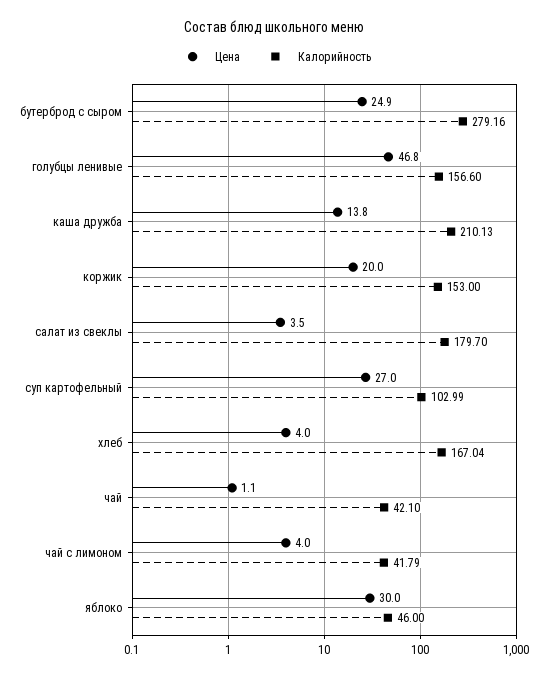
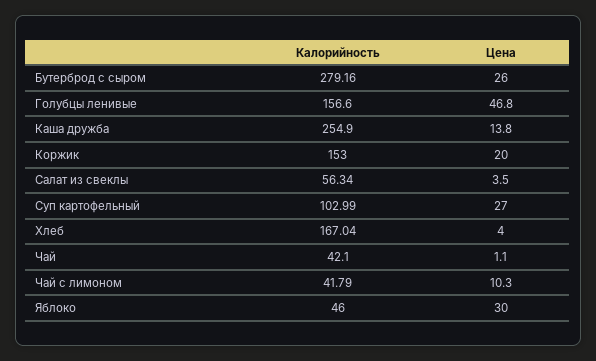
  {
    "Цена": {
-     "бутерброд с сыром": 24.9,
+     "бутерброд с сыром": 26,
      "голубцы ленивые": 46.8,
      "каша дружба": 13.8,
      "коржик": 20,
      "салат из свеклы": 3.5,
      "суп картофельный": 27,
      "хлеб": 4,
      "чай": 1.1,
-     "чай с лимоном": 4,
+     "чай с лимоном": 10.3,
      "яблоко": 30
    },
    "Калорийность": {
      "бутерброд с сыром": 279.16,
      "голубцы ленивые": 156.6,
-     "каша дружба": 210.13,
+     "каша дружба": 254.9,
      "коржик": 153,
-     "салат из свеклы": 179.7,
+     "салат из свеклы": 56.34,
      "суп картофельный": 102.99,
      "хлеб": 167.04,
      "чай": 42.1,
      "чай с лимоном": 41.79,
      "яблоко": 46
    }
  }

